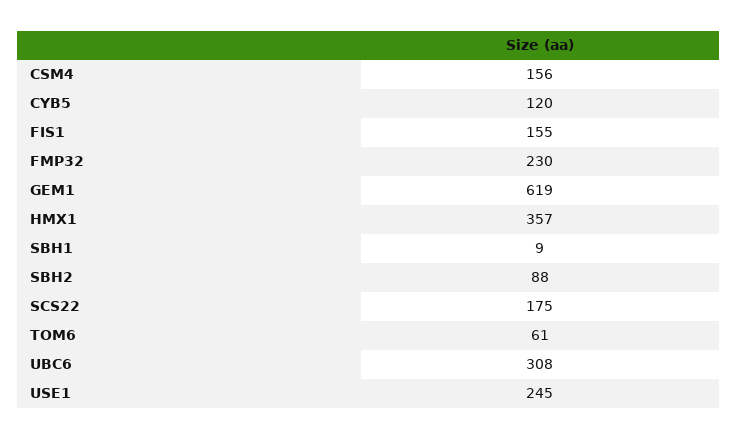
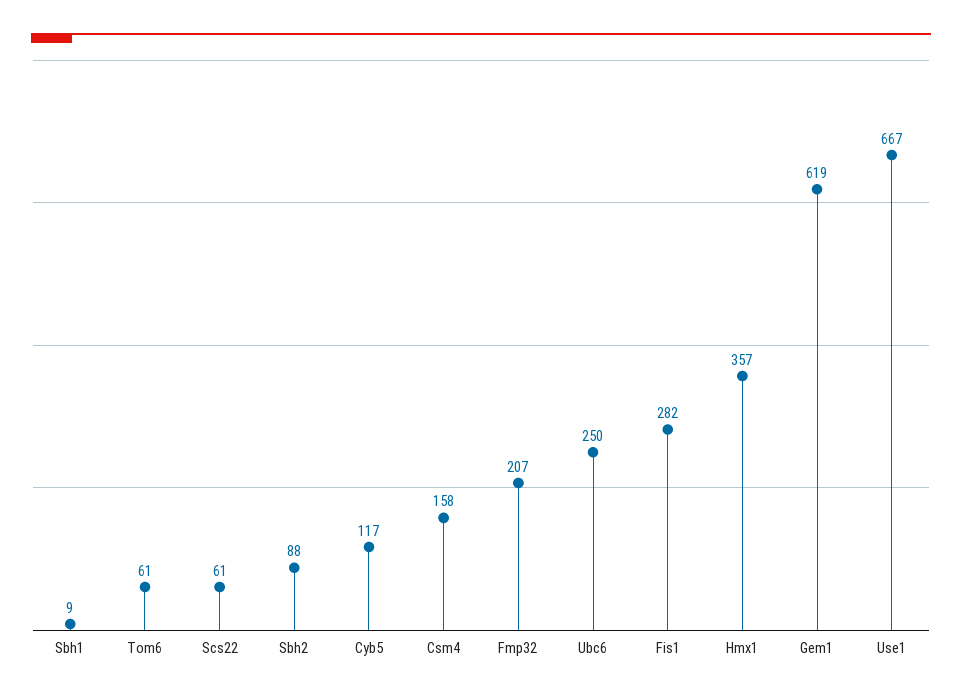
  {
-   "CSM4": 156,
+   "CSM4": 158,
-   "CYB5": 120,
+   "CYB5": 117,
-   "FIS1": 155,
+   "FIS1": 282,
-   "FMP32": 230,
+   "FMP32": 207,
    "GEM1": 619,
    "HMX1": 357,
    "SBH1": 9,
    "SBH2": 88,
-   "SCS22": 175,
+   "SCS22": 61,
    "TOM6": 61,
-   "UBC6": 308,
+   "UBC6": 250,
-   "USE1": 245
+   "USE1": 667
  }

